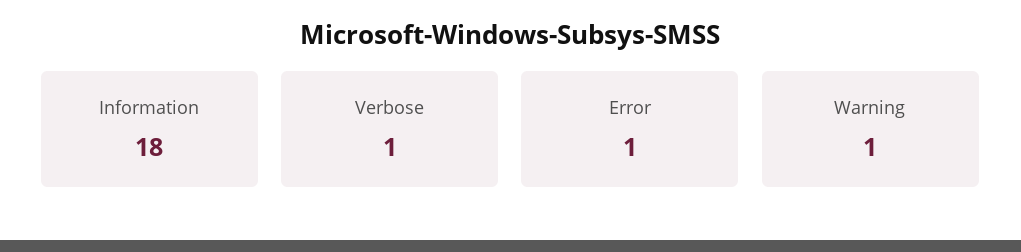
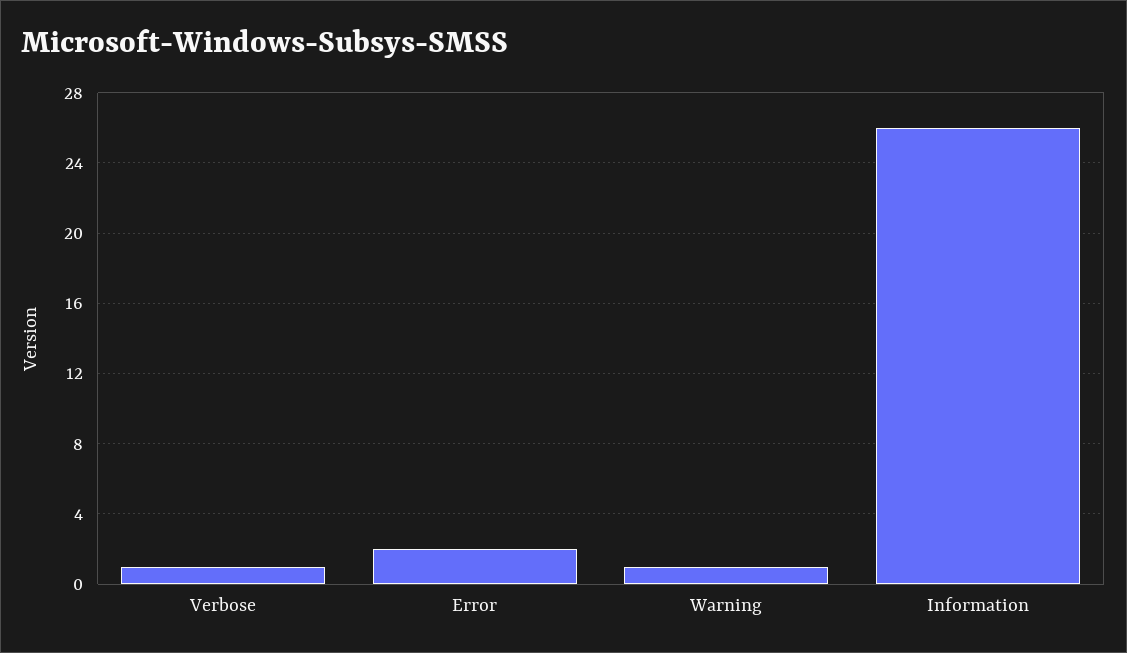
  {
-   "Information": 18,
+   "Information": 26,
    "Verbose": 1,
-   "Error": 1,
+   "Error": 2,
    "Warning": 1
  }

